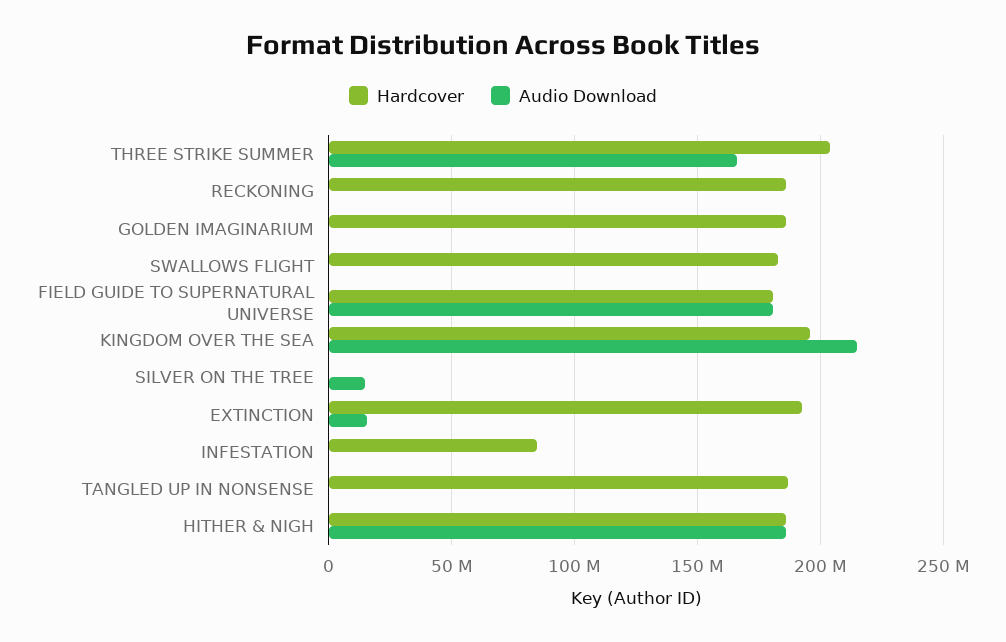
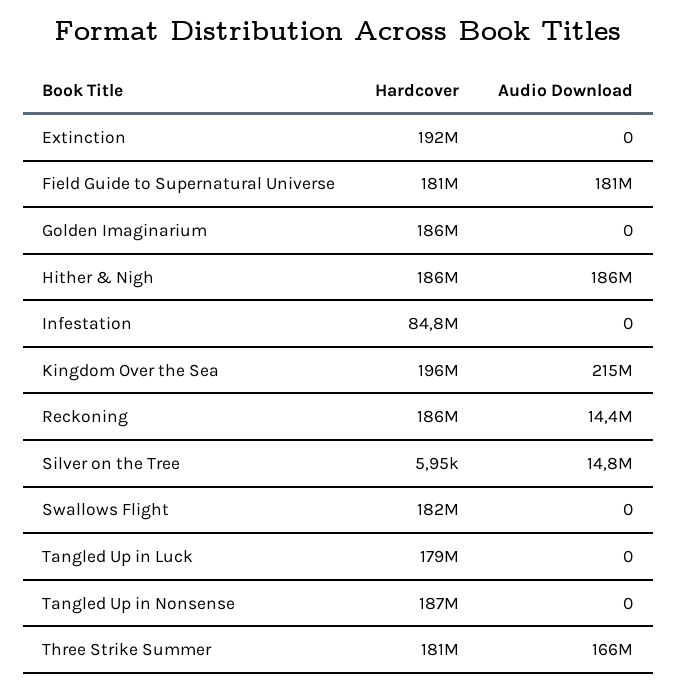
  {
    "Hardcover": {
-     "THREE STRIKE SUMMER": 205000000,
+     "THREE STRIKE SUMMER": 181000000,
      "RECKONING": 186000000,
      "GOLDEN IMAGINARIUM": 186000000,
      "SWALLOWS FLIGHT": 182000000,
      "FIELD GUIDE TO SUPERNATURAL UNIVERSE": 181000000,
      "KINGDOM OVER THE SEA": 196000000,
      "SILVER ON THE TREE": 5950,
      "EXTINCTION": 192000000,
      "INFESTATION": 84800000,
      "TANGLED UP IN NONSENSE": 187000000,
-     "HITHER & NIGH": 186000000
+     "HITHER & NIGH": 186000000,
+     "Tangled Up in Luck": 179000000
    },
    "Audio Download": {
      "THREE STRIKE SUMMER": 166000000,
-     "RECKONING": 0,
+     "RECKONING": 14400000,
      "GOLDEN IMAGINARIUM": 0,
      "SWALLOWS FLIGHT": 0,
      "FIELD GUIDE TO SUPERNATURAL UNIVERSE": 181000000,
      "KINGDOM OVER THE SEA": 215000000,
      "SILVER ON THE TREE": 14800000,
-     "EXTINCTION": 15000000,
+     "EXTINCTION": 0,
      "INFESTATION": 0,
      "TANGLED UP IN NONSENSE": 0,
-     "HITHER & NIGH": 186000000
+     "HITHER & NIGH": 186000000,
+     "Tangled Up in Luck": 0
    }
  }

